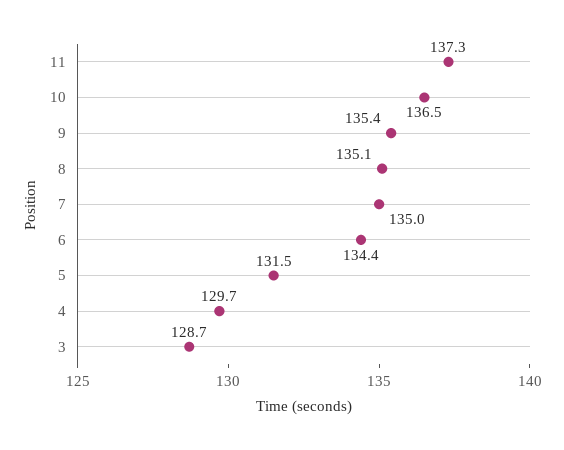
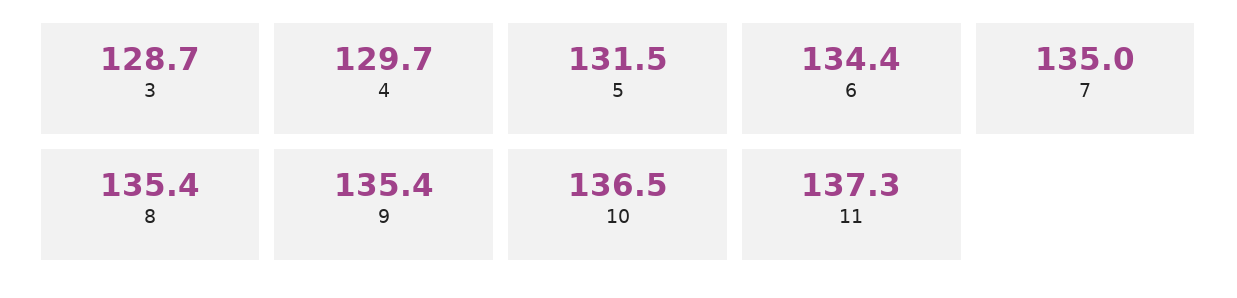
  {
    "11": 137.3,
    "10": 136.5,
    "9": 135.4,
-   "8": 135.1,
+   "8": 135.4,
    "7": 135,
    "6": 134.4,
    "5": 131.5,
    "4": 129.7,
    "3": 128.7
  }

